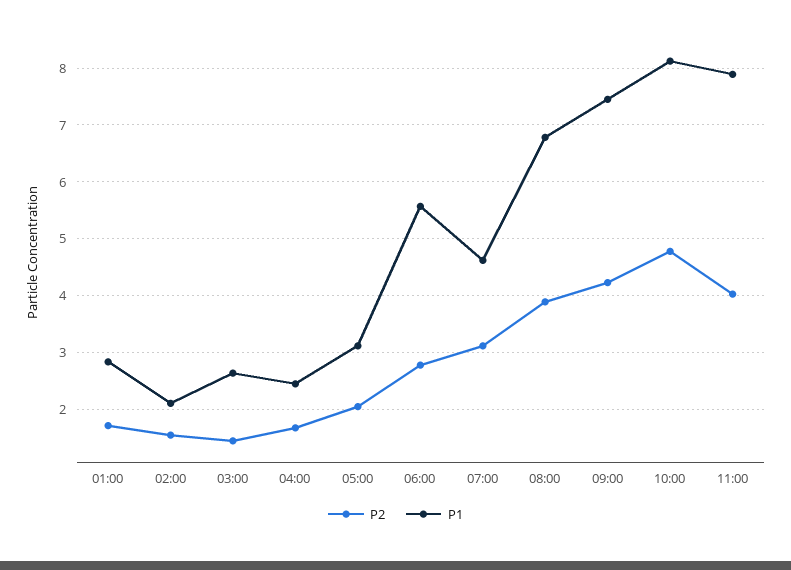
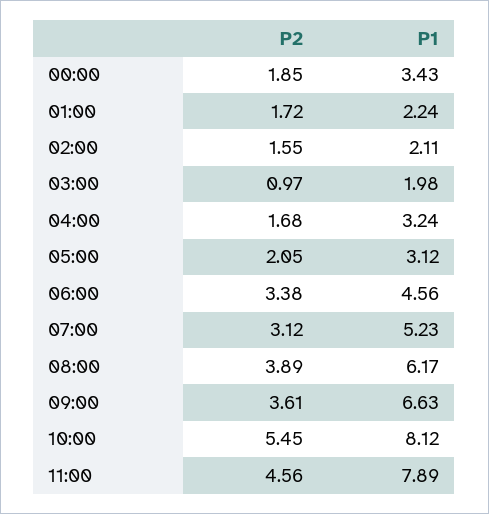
  {
    "P2": {
      "01:00": 1.72,
      "02:00": 1.55,
-     "03:00": 1.4,
+     "03:00": 0.97,
      "04:00": 1.68,
      "05:00": 2.05,
-     "06:00": 2.8,
+     "06:00": 3.38,
      "07:00": 3.12,
      "08:00": 3.89,
-     "09:00": 4.2,
+     "09:00": 3.61,
-     "10:00": 4.8,
+     "10:00": 5.45,
-     "11:00": 4
+     "11:00": 4.56,
+     "00:00": 1.85
    },
    "P1": {
-     "01:00": 2.8,
+     "01:00": 2.24,
      "02:00": 2.11,
-     "03:00": 2.6,
+     "03:00": 1.98,
-     "04:00": 2.4,
+     "04:00": 3.24,
      "05:00": 3.12,
-     "06:00": 5.6,
+     "06:00": 4.56,
-     "07:00": 4.6,
+     "07:00": 5.23,
-     "08:00": 6.8,
+     "08:00": 6.17,
-     "09:00": 7.4,
+     "09:00": 6.63,
      "10:00": 8.12,
-     "11:00": 7.89
+     "11:00": 7.89,
+     "00:00": 3.43
    }
  }

